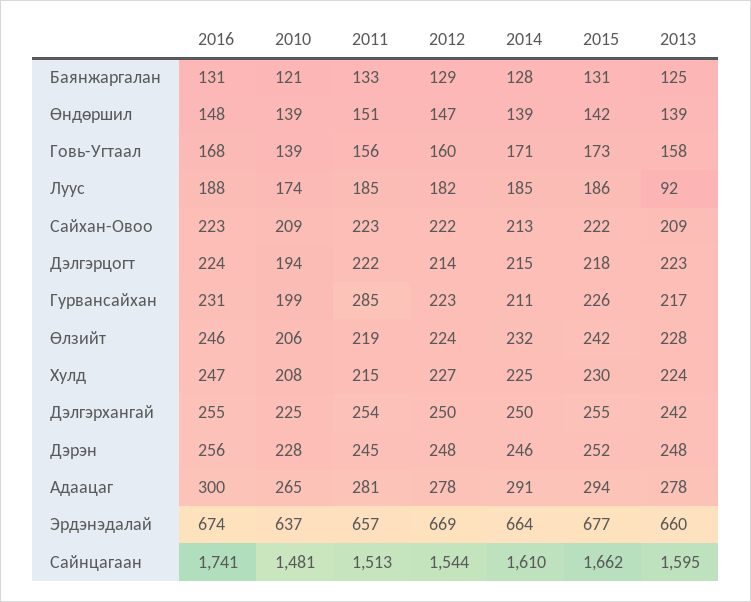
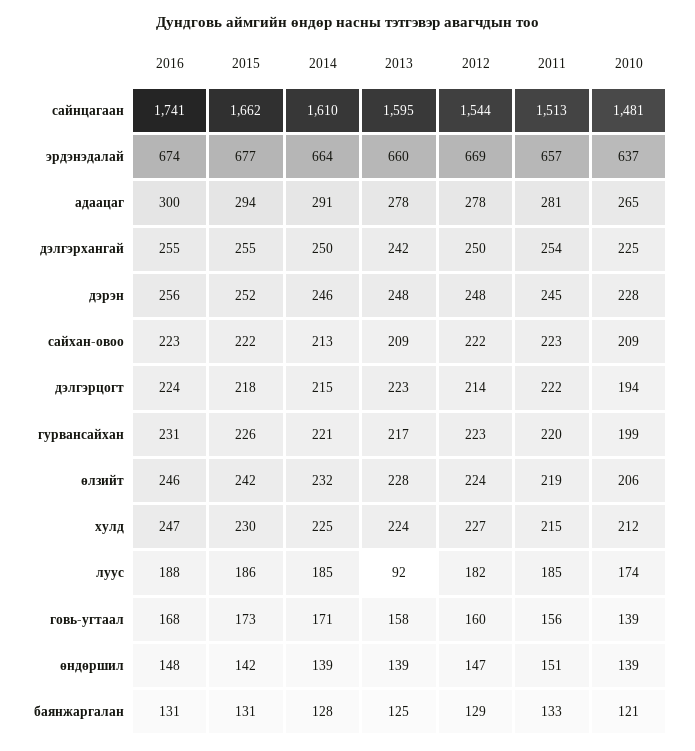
  {
    "2016": {
      "Баянжаргалан": 131,
      "Өндөршил": 148,
      "Говь-Угтаал": 168,
      "Луус": 188,
      "Сайхан-Овоо": 223,
      "Дэлгэрцогт": 224,
      "Гурвансайхан": 231,
      "Өлзийт": 246,
      "Хулд": 247,
      "Дэлгэрхангай": 255,
      "Дэрэн": 256,
      "Адаацаг": 300,
      "Эрдэнэдалай": 674,
      "Сайнцагаан": 1741
    },
    "2010": {
      "Баянжаргалан": 121,
      "Өндөршил": 139,
      "Говь-Угтаал": 139,
      "Луус": 174,
      "Сайхан-Овоо": 209,
      "Дэлгэрцогт": 194,
      "Гурвансайхан": 199,
      "Өлзийт": 206,
-     "Хулд": 208,
+     "Хулд": 212,
      "Дэлгэрхангай": 225,
      "Дэрэн": 228,
      "Адаацаг": 265,
      "Эрдэнэдалай": 637,
      "Сайнцагаан": 1481
    },
    "2011": {
      "Баянжаргалан": 133,
      "Өндөршил": 151,
      "Говь-Угтаал": 156,
      "Луус": 185,
      "Сайхан-Овоо": 223,
      "Дэлгэрцогт": 222,
-     "Гурвансайхан": 285,
+     "Гурвансайхан": 220,
      "Өлзийт": 219,
      "Хулд": 215,
      "Дэлгэрхангай": 254,
      "Дэрэн": 245,
      "Адаацаг": 281,
      "Эрдэнэдалай": 657,
      "Сайнцагаан": 1513
    },
    "2012": {
      "Баянжаргалан": 129,
      "Өндөршил": 147,
      "Говь-Угтаал": 160,
      "Луус": 182,
      "Сайхан-Овоо": 222,
      "Дэлгэрцогт": 214,
      "Гурвансайхан": 223,
      "Өлзийт": 224,
      "Хулд": 227,
      "Дэлгэрхангай": 250,
      "Дэрэн": 248,
      "Адаацаг": 278,
      "Эрдэнэдалай": 669,
      "Сайнцагаан": 1544
    },
    "2014": {
      "Баянжаргалан": 128,
      "Өндөршил": 139,
      "Говь-Угтаал": 171,
      "Луус": 185,
      "Сайхан-Овоо": 213,
      "Дэлгэрцогт": 215,
-     "Гурвансайхан": 211,
+     "Гурвансайхан": 221,
      "Өлзийт": 232,
      "Хулд": 225,
      "Дэлгэрхангай": 250,
      "Дэрэн": 246,
      "Адаацаг": 291,
      "Эрдэнэдалай": 664,
      "Сайнцагаан": 1610
    },
    "2015": {
      "Баянжаргалан": 131,
      "Өндөршил": 142,
      "Говь-Угтаал": 173,
      "Луус": 186,
      "Сайхан-Овоо": 222,
      "Дэлгэрцогт": 218,
      "Гурвансайхан": 226,
      "Өлзийт": 242,
      "Хулд": 230,
      "Дэлгэрхангай": 255,
      "Дэрэн": 252,
      "Адаацаг": 294,
      "Эрдэнэдалай": 677,
      "Сайнцагаан": 1662
    },
    "2013": {
      "Баянжаргалан": 125,
      "Өндөршил": 139,
      "Говь-Угтаал": 158,
      "Луус": 92,
      "Сайхан-Овоо": 209,
      "Дэлгэрцогт": 223,
      "Гурвансайхан": 217,
      "Өлзийт": 228,
      "Хулд": 224,
      "Дэлгэрхангай": 242,
      "Дэрэн": 248,
      "Адаацаг": 278,
      "Эрдэнэдалай": 660,
      "Сайнцагаан": 1595
    }
  }

